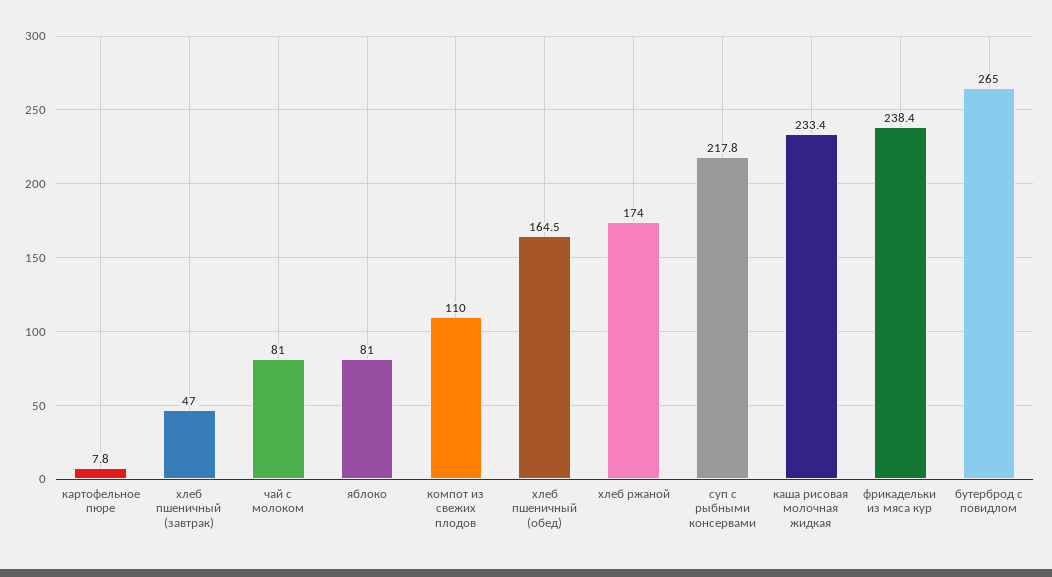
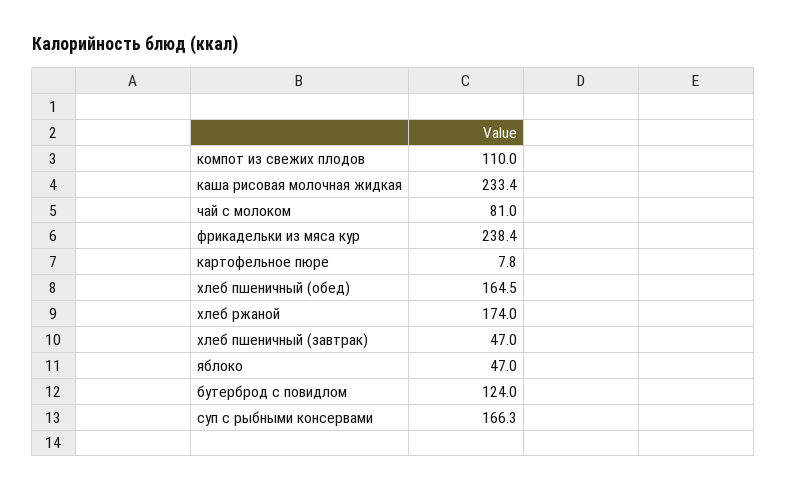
  {
    "картофельное пюре": 7.8,
    "хлеб пшеничный (завтрак)": 47,
    "чай с молоком": 81,
-   "яблоко": 81,
+   "яблоко": 47,
    "компот из свежих плодов": 110,
    "хлеб пшеничный (обед)": 164.5,
    "хлеб ржаной": 174,
-   "суп с рыбными консервами": 217.8,
+   "суп с рыбными консервами": 166.3,
    "каша рисовая молочная жидкая": 233.4,
    "фрикадельки из мяса кур": 238.4,
-   "бутерброд с повидлом": 265
+   "бутерброд с повидлом": 124
  }

